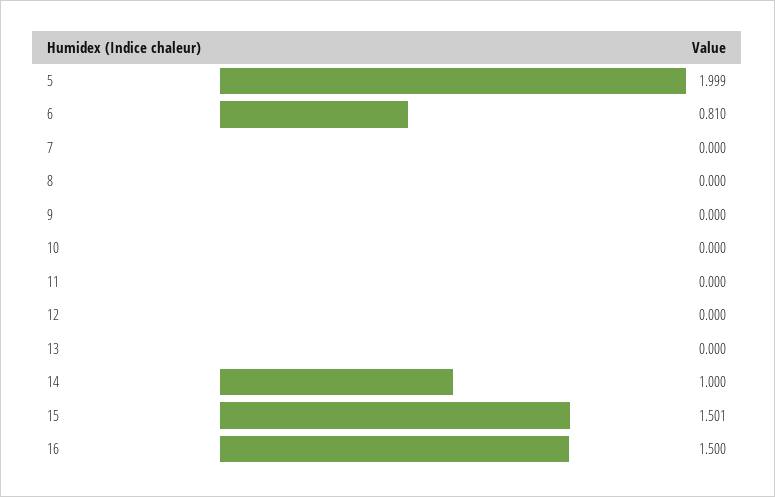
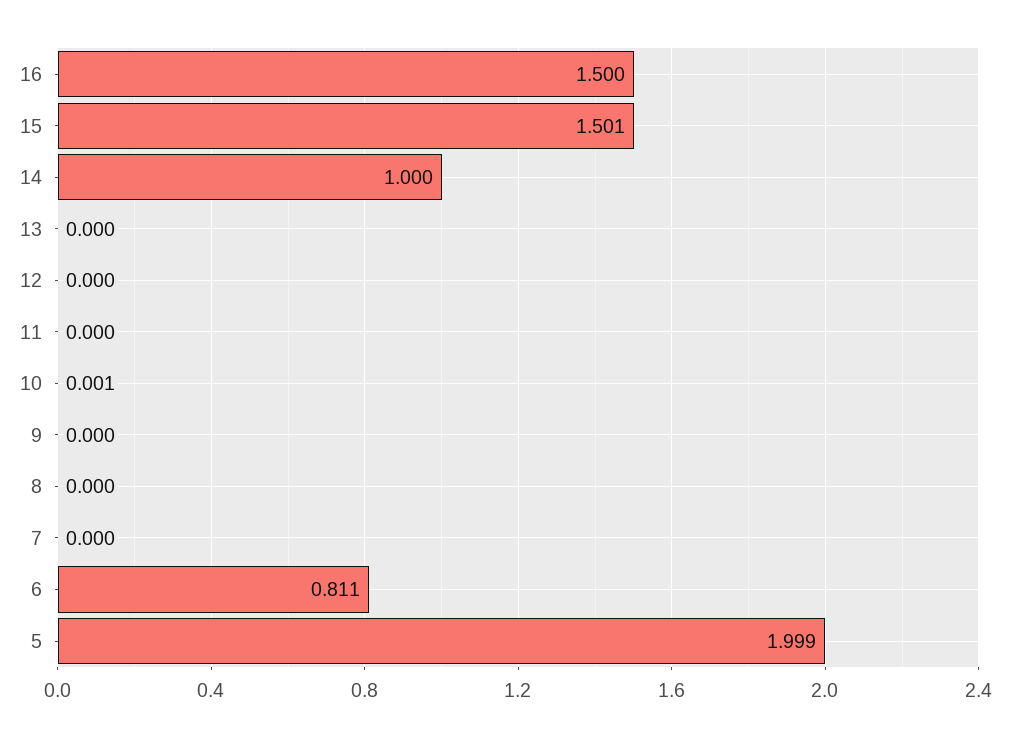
  {
    "5": 1.999,
-   "6": 0.81,
+   "6": 0.811,
    "7": 0,
    "8": 0,
    "9": 0,
-   "10": 0,
+   "10": 0.001,
    "11": 0,
    "12": 0,
    "13": 0,
    "14": 1,
    "15": 1.501,
    "16": 1.5
  }

